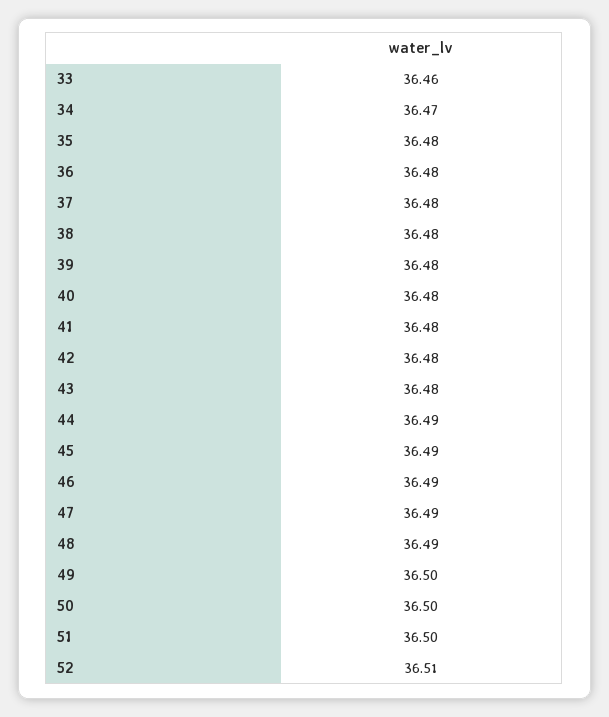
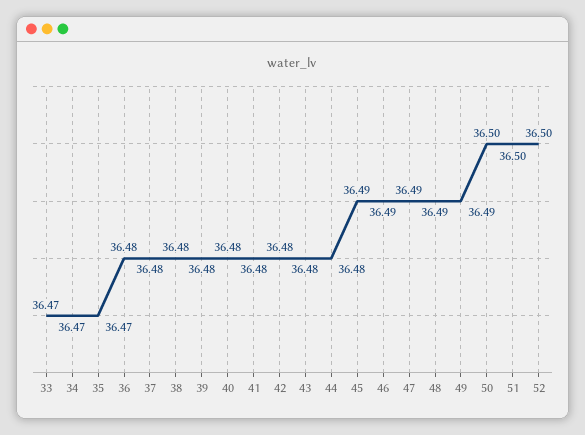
  {
-   "33": 36.46,
+   "33": 36.47,
    "34": 36.47,
-   "35": 36.48,
+   "35": 36.47,
    "36": 36.48,
    "37": 36.48,
    "38": 36.48,
    "39": 36.48,
    "40": 36.48,
    "41": 36.48,
    "42": 36.48,
    "43": 36.48,
-   "44": 36.49,
+   "44": 36.48,
    "45": 36.49,
    "46": 36.49,
    "47": 36.49,
    "48": 36.49,
-   "49": 36.5,
+   "49": 36.49,
    "50": 36.5,
    "51": 36.5,
-   "52": 36.51
+   "52": 36.5
  }

